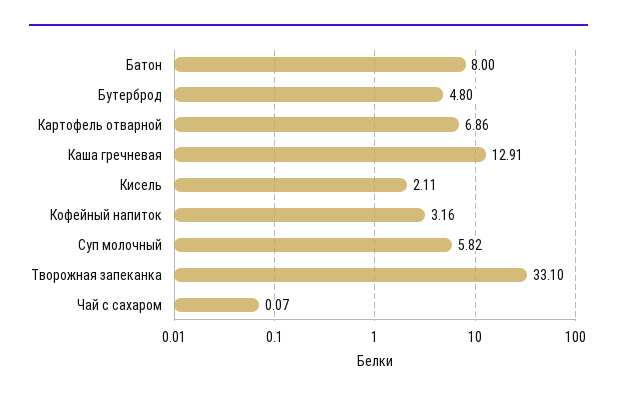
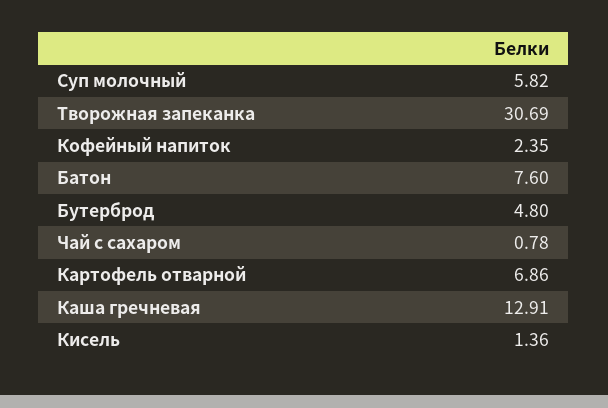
  {
-   "Батон": 8,
+   "Батон": 7.6,
    "Бутерброд": 4.8,
    "Картофель отварной": 6.86,
    "Каша гречневая": 12.91,
-   "Кисель": 2.11,
+   "Кисель": 1.36,
-   "Кофейный напиток": 3.16,
+   "Кофейный напиток": 2.35,
    "Суп молочный": 5.82,
-   "Творожная запеканка": 33.1,
+   "Творожная запеканка": 30.69,
-   "Чай с сахаром": 0.07
+   "Чай с сахаром": 0.78
  }

